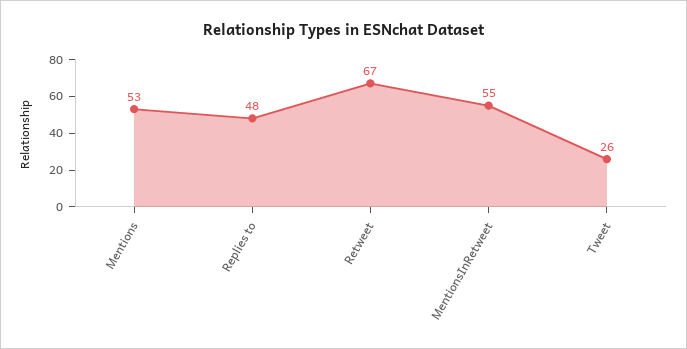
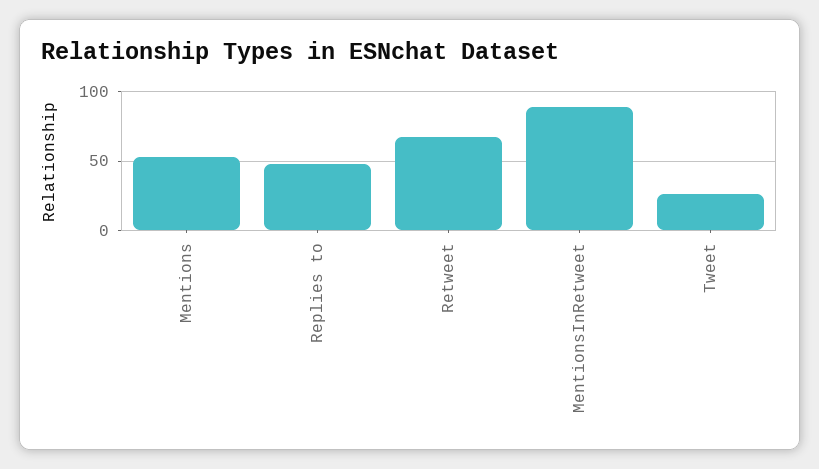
  {
    "Mentions": 53,
    "Replies to": 48,
    "Retweet": 67,
-   "MentionsInRetweet": 55,
+   "MentionsInRetweet": 90,
    "Tweet": 26
  }

